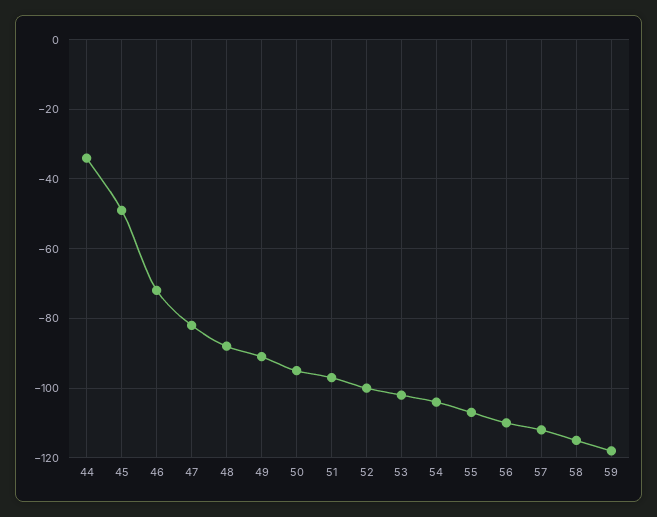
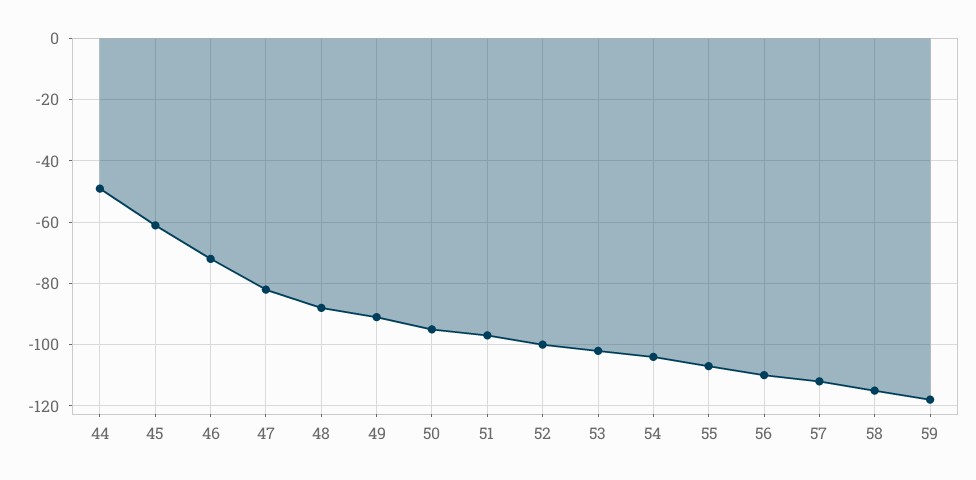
  {
-   "44": -35,
+   "44": -50,
-   "45": -50,
+   "45": -60,
    "46": -70,
    "47": -80,
    "48": -90,
    "49": -90,
    "50": -95,
    "51": -95,
    "52": -100,
    "53": -100,
    "54": -105,
    "55": -105,
    "56": -110,
    "57": -110,
    "58": -115,
    "59": -120
  }

